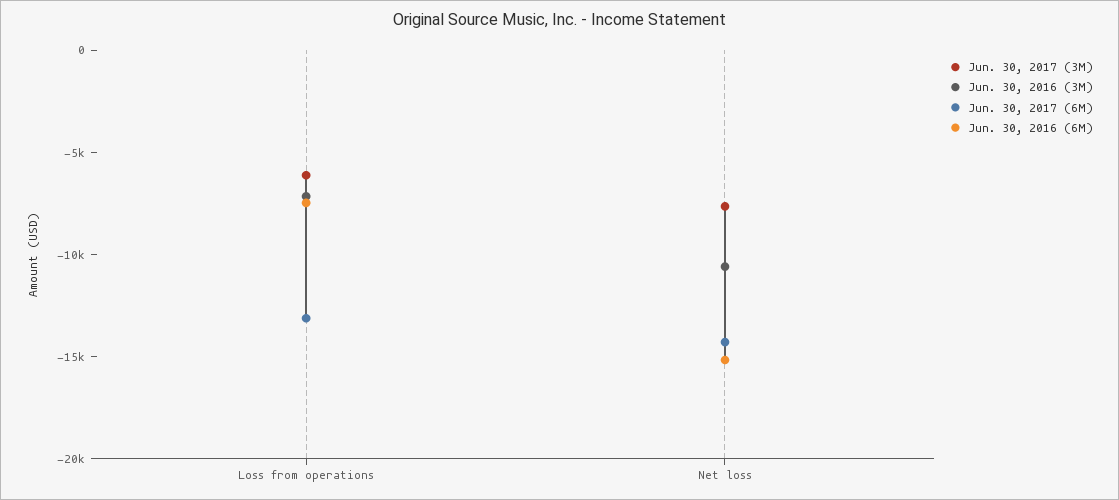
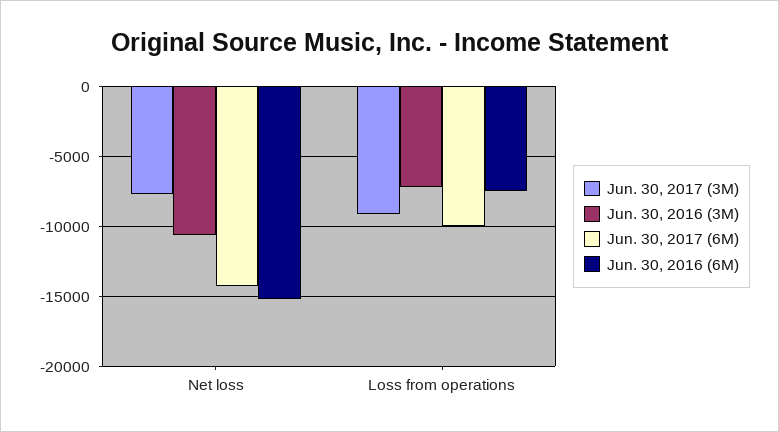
  {
    "Jun. 30, 2017 (3M)": {
-     "Loss from operations": -6000,
+     "Loss from operations": -9000,
      "Net loss": -7500
    },
    "Jun. 30, 2016 (3M)": {
      "Loss from operations": -7000,
      "Net loss": -10500
    },
    "Jun. 30, 2017 (6M)": {
-     "Loss from operations": -13000,
+     "Loss from operations": -10000,
      "Net loss": -14500
    },
    "Jun. 30, 2016 (6M)": {
      "Loss from operations": -7500,
      "Net loss": -15000
    }
  }

